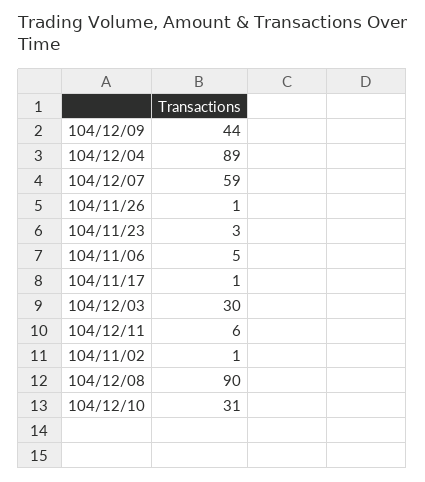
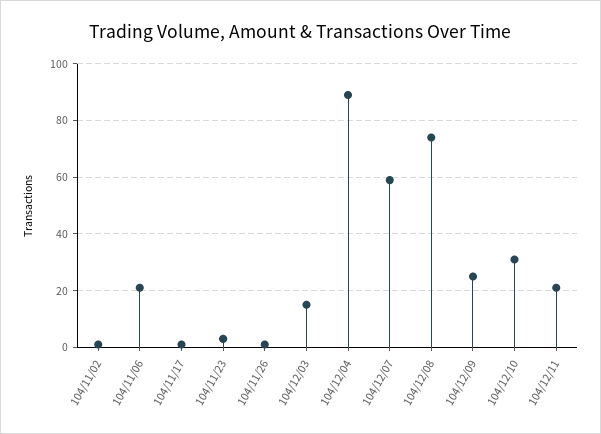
  {
-   "104/12/09": 44,
+   "104/12/09": 25,
    "104/12/04": 89,
    "104/12/07": 59,
    "104/11/26": 1,
    "104/11/23": 3,
-   "104/11/06": 5,
+   "104/11/06": 20,
    "104/11/17": 1,
-   "104/12/03": 30,
+   "104/12/03": 15,
-   "104/12/11": 6,
+   "104/12/11": 20,
    "104/11/02": 1,
-   "104/12/08": 90,
+   "104/12/08": 75,
    "104/12/10": 31
  }

